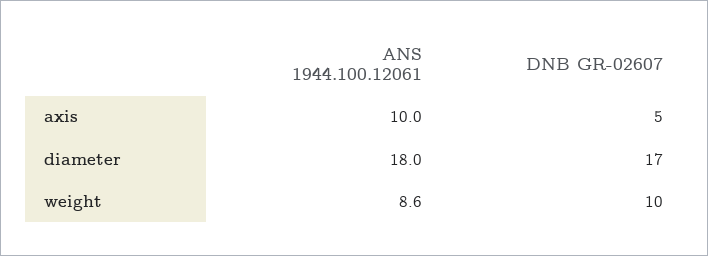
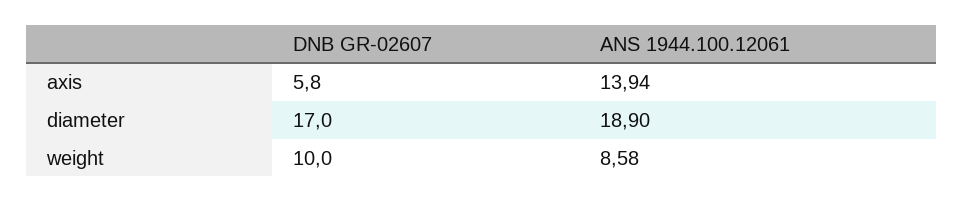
  {
    "ANS 1944.100.12061": {
-     "axis": 10,
+     "axis": 13.94,
-     "diameter": 18,
+     "diameter": 18.9,
      "weight": 8.58
    },
    "DNB GR-02607": {
-     "axis": 5,
+     "axis": 5.8,
      "diameter": 17,
      "weight": 10
    }
  }

